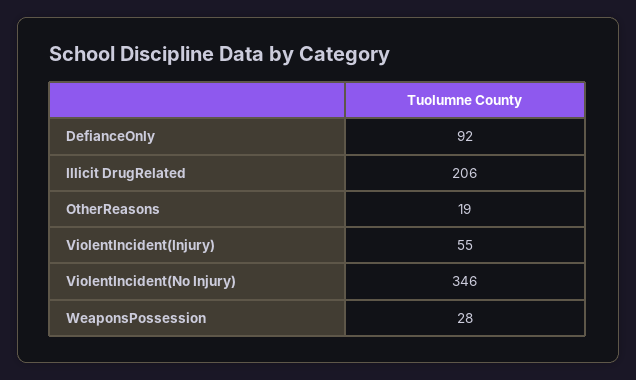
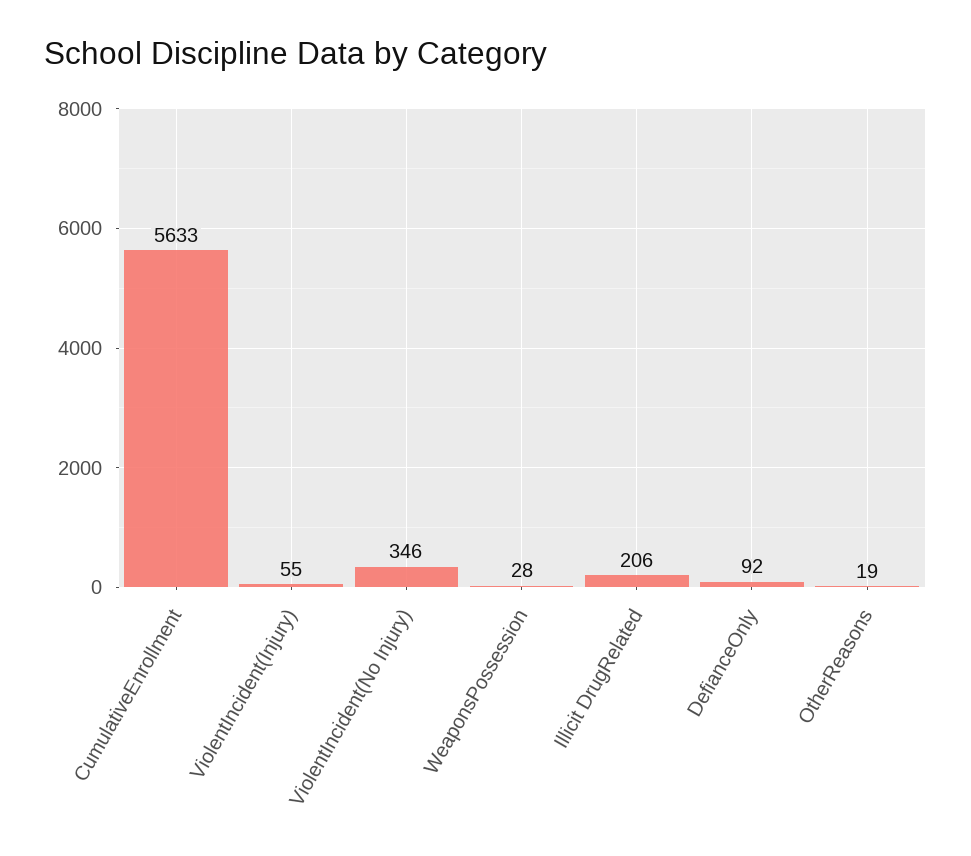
  {
    "DefianceOnly": 92,
    "Illicit DrugRelated": 206,
    "OtherReasons": 19,
    "ViolentIncident(Injury)": 55,
    "ViolentIncident(No Injury)": 346,
-   "WeaponsPossession": 28
+   "WeaponsPossession": 28,
+   "CumulativeEnrollment": 5633
  }

